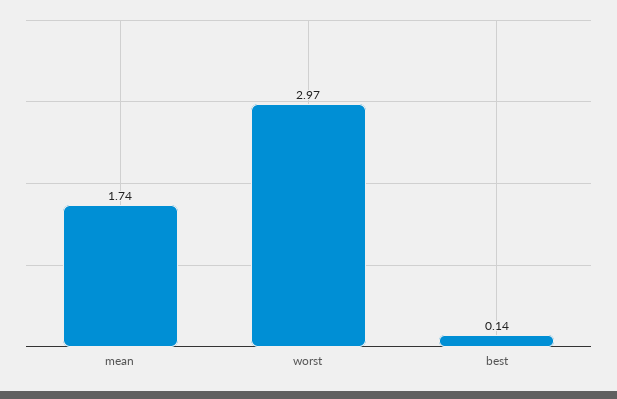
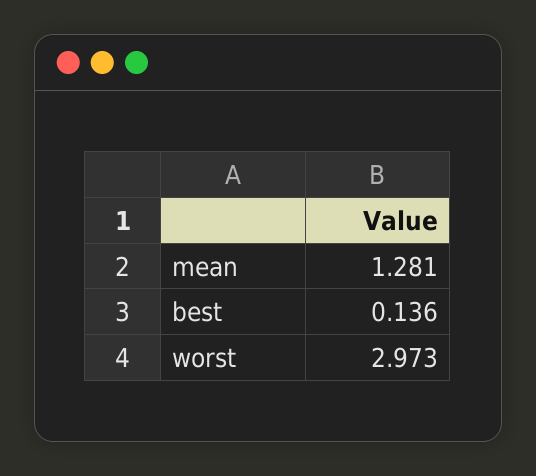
  {
-   "mean": 1.74,
+   "mean": 1.281,
    "worst": 2.973,
    "best": 0.136
  }

